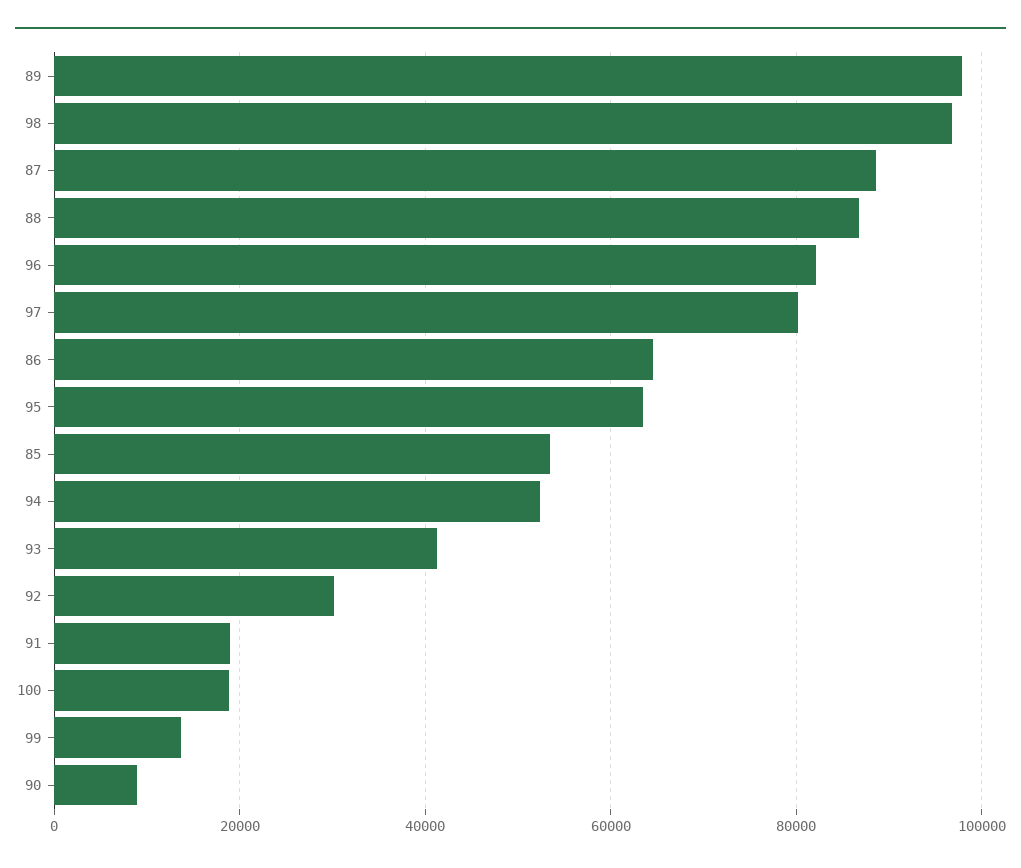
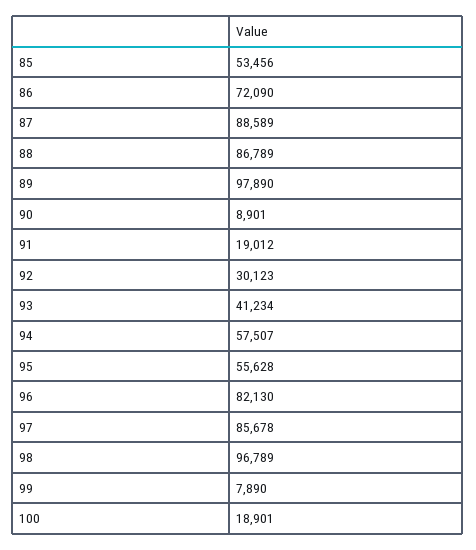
  {
    "89": 97890,
    "98": 96789,
    "87": 88589,
    "88": 86789,
    "96": 82130,
-   "97": 80000,
+   "97": 85678,
-   "86": 64000,
+   "86": 72090,
-   "95": 64000,
+   "95": 55628,
    "85": 53456,
-   "94": 52000,
+   "94": 57507,
    "93": 41234,
    "92": 30123,
    "91": 19012,
    "100": 18901,
-   "99": 14000,
+   "99": 7890,
    "90": 8901
  }

